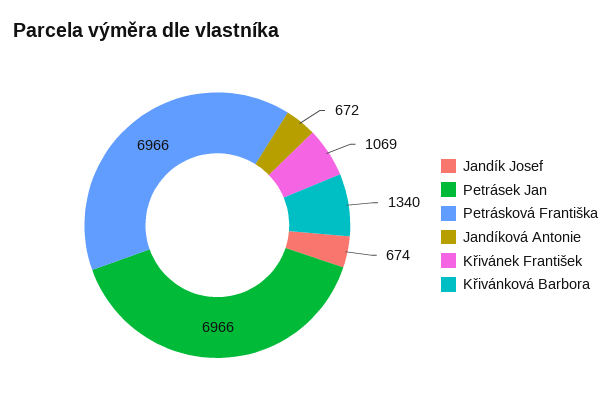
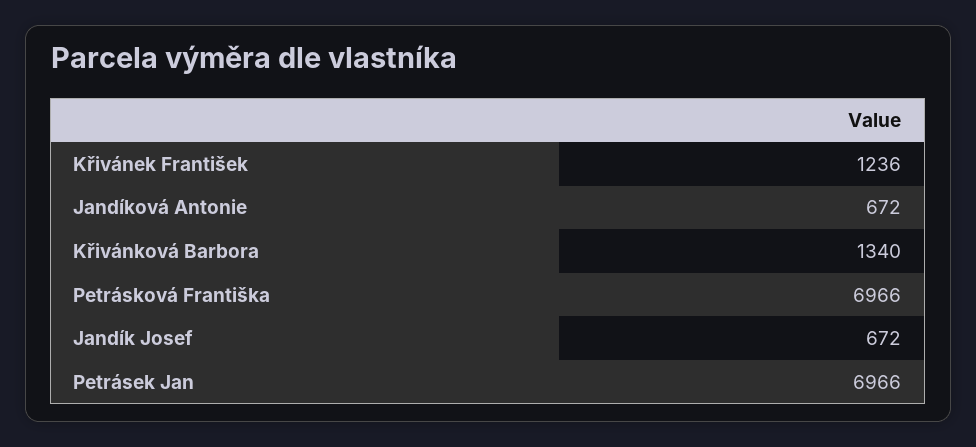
  {
-   "Jandík Josef": 674,
+   "Jandík Josef": 672,
    "Petrásek Jan": 6966,
    "Petrásková Františka": 6966,
    "Jandíková Antonie": 672,
-   "Křivánek František": 1069,
+   "Křivánek František": 1236,
    "Křivánková Barbora": 1340
  }

